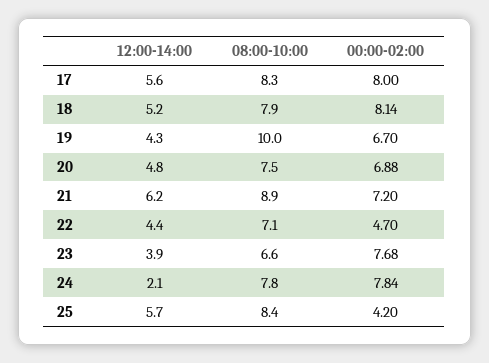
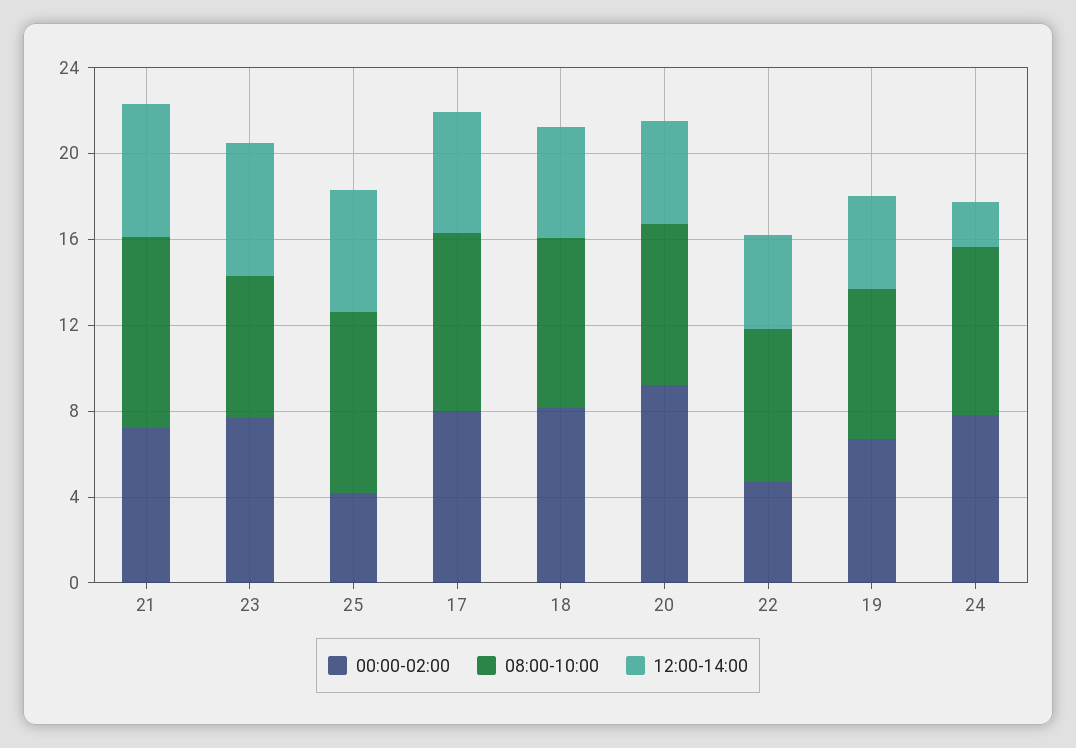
  {
    "12:00-14:00": {
      "17": 5.6,
      "18": 5.2,
      "19": 4.3,
      "20": 4.8,
      "21": 6.2,
      "22": 4.4,
-     "23": 3.9,
+     "23": 6,
      "24": 2.1,
      "25": 5.7
    },
    "08:00-10:00": {
      "17": 8.3,
      "18": 7.9,
-     "19": 10,
+     "19": 7,
      "20": 7.5,
      "21": 8.9,
      "22": 7.1,
      "23": 6.6,
      "24": 7.8,
      "25": 8.4
    },
    "00:00-02:00": {
      "17": 8,
      "18": 8.14,
      "19": 6.7,
-     "20": 6.88,
+     "20": 9,
      "21": 7.2,
      "22": 4.7,
      "23": 7.68,
      "24": 7.84,
      "25": 4.2
    }
  }

